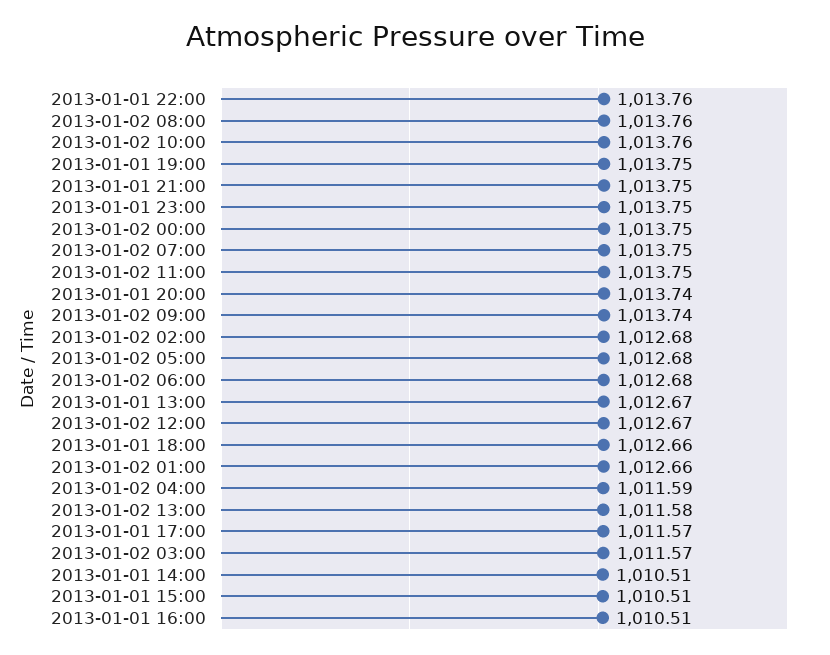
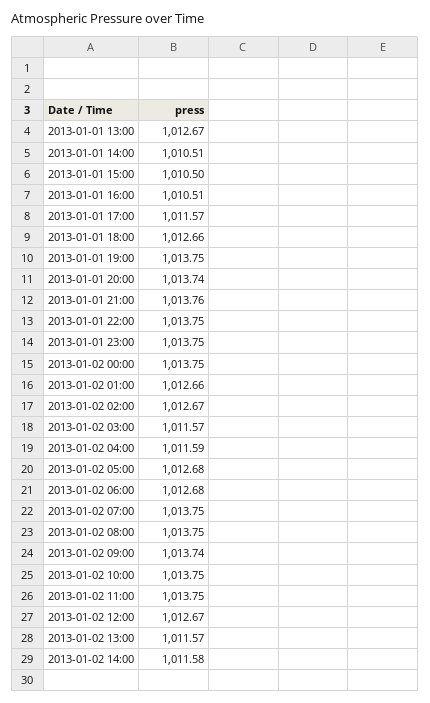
  {
-   "2013-01-01 22:00": 1013.76,
+   "2013-01-01 22:00": 1013.75,
-   "2013-01-02 08:00": 1013.76,
+   "2013-01-02 08:00": 1013.75,
-   "2013-01-02 10:00": 1013.76,
+   "2013-01-02 10:00": 1013.75,
    "2013-01-01 19:00": 1013.75,
-   "2013-01-01 21:00": 1013.75,
+   "2013-01-01 21:00": 1013.76,
    "2013-01-01 23:00": 1013.75,
    "2013-01-02 00:00": 1013.75,
    "2013-01-02 07:00": 1013.75,
    "2013-01-02 11:00": 1013.75,
    "2013-01-01 20:00": 1013.74,
    "2013-01-02 09:00": 1013.74,
-   "2013-01-02 02:00": 1012.68,
+   "2013-01-02 02:00": 1012.67,
    "2013-01-02 05:00": 1012.68,
    "2013-01-02 06:00": 1012.68,
    "2013-01-01 13:00": 1012.67,
    "2013-01-02 12:00": 1012.67,
    "2013-01-01 18:00": 1012.66,
    "2013-01-02 01:00": 1012.66,
    "2013-01-02 04:00": 1011.59,
-   "2013-01-02 13:00": 1011.58,
+   "2013-01-02 13:00": 1011.57,
    "2013-01-01 17:00": 1011.57,
    "2013-01-02 03:00": 1011.57,
    "2013-01-01 14:00": 1010.51,
-   "2013-01-01 15:00": 1010.51,
+   "2013-01-01 15:00": 1010.5,
-   "2013-01-01 16:00": 1010.51
+   "2013-01-01 16:00": 1010.51,
+   "2013-01-02 14:00": 1011.58
  }

